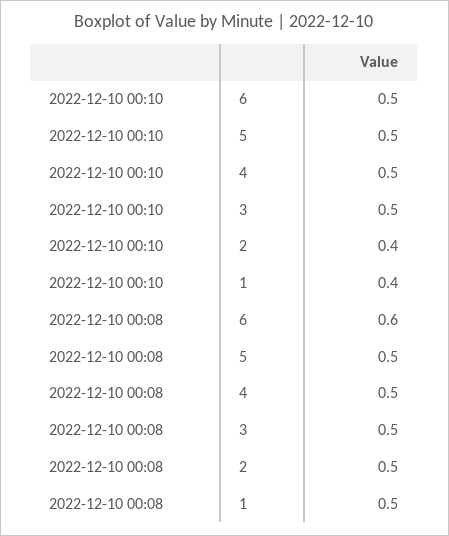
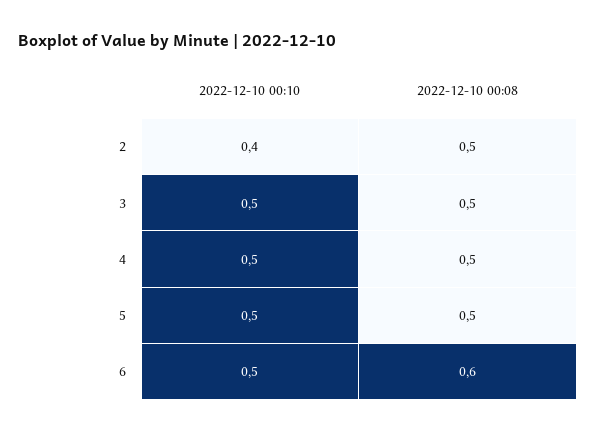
  {
    "2022-12-10 00:10": {
      "6": 0.5,
      "5": 0.5,
      "4": 0.5,
      "3": 0.5,
-     "2": 0.4,
+     "2": 0.4
-     "1": 0.4
    },
    "2022-12-10 00:08": {
      "6": 0.6,
      "5": 0.5,
      "4": 0.5,
      "3": 0.5,
-     "2": 0.5,
+     "2": 0.5
-     "1": 0.5
    }
  }

